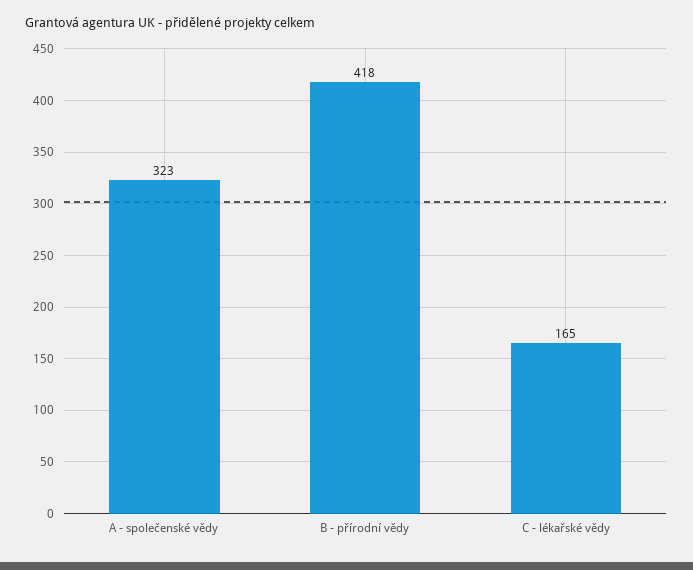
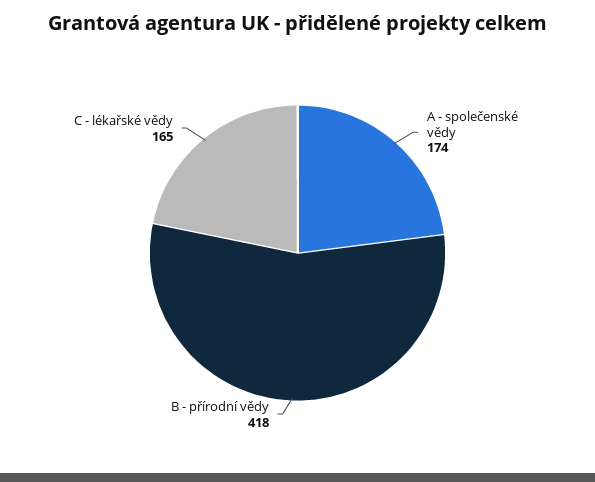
  {
-   "A - společenské vědy": 323,
+   "A - společenské vědy": 174,
    "B - přírodní vědy": 418,
    "C - lékařské vědy": 165
  }

